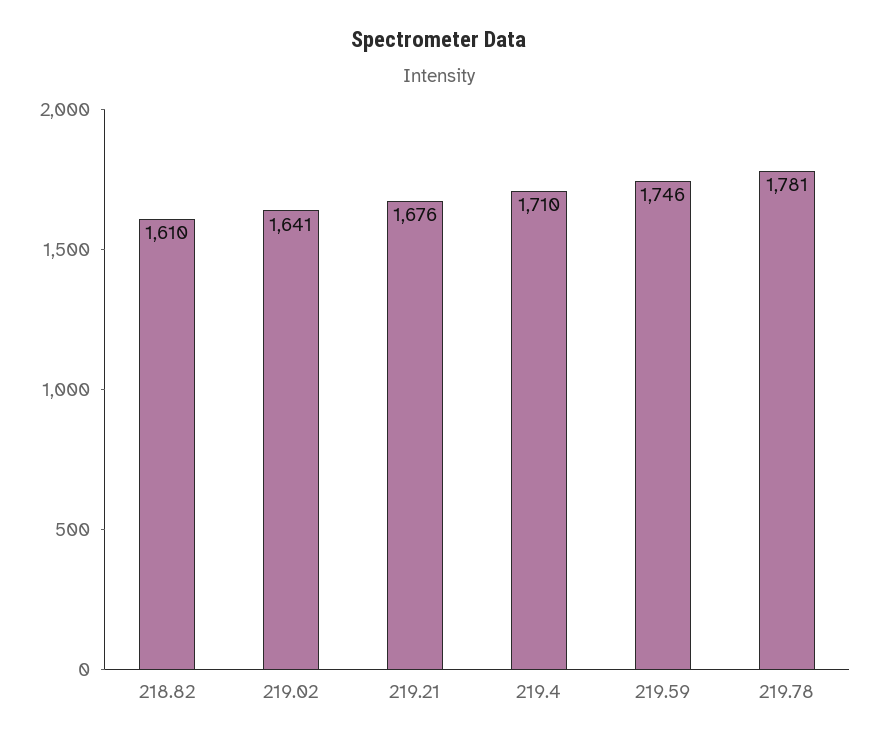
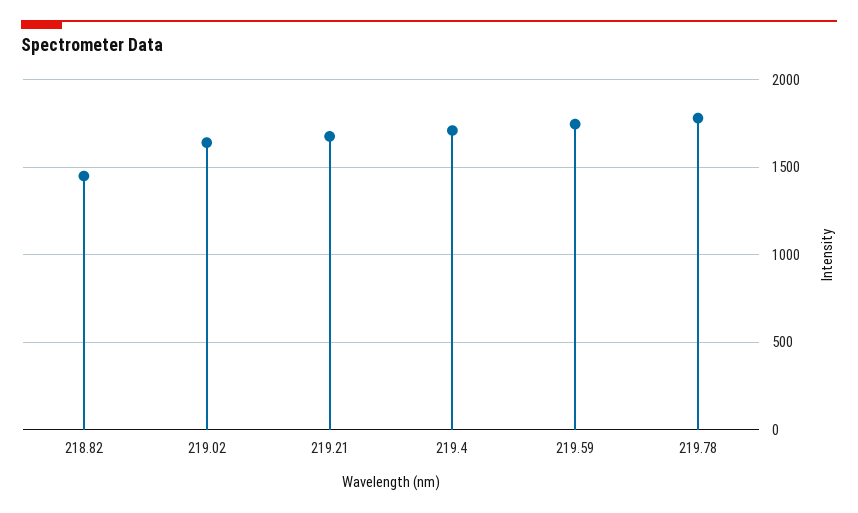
  {
-   "218.82": 1610,
+   "218.82": 1450,
    "219.02": 1641,
    "219.21": 1676,
    "219.4": 1710,
    "219.59": 1746,
    "219.78": 1781
  }

